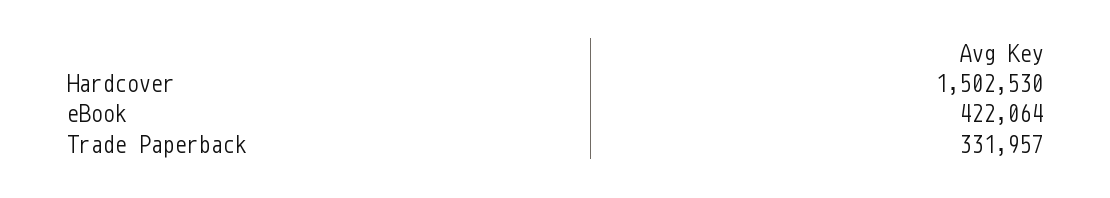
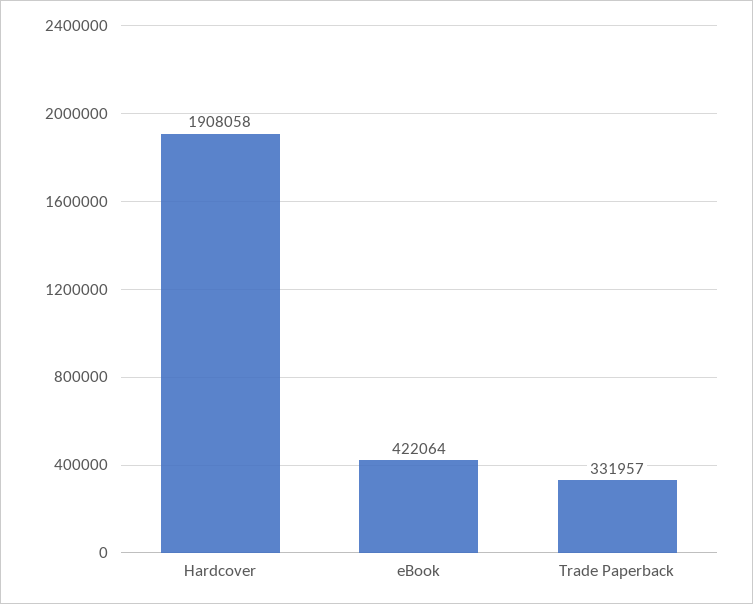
  {
-   "Hardcover": 1502530,
+   "Hardcover": 1908058,
    "eBook": 422064,
    "Trade Paperback": 331957
  }

